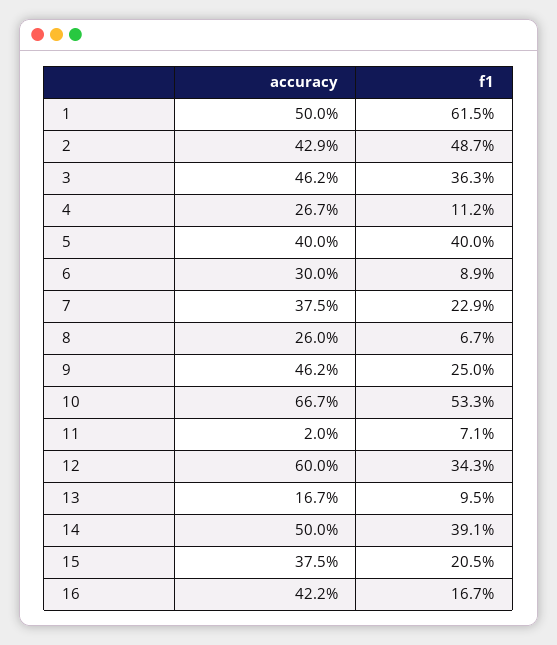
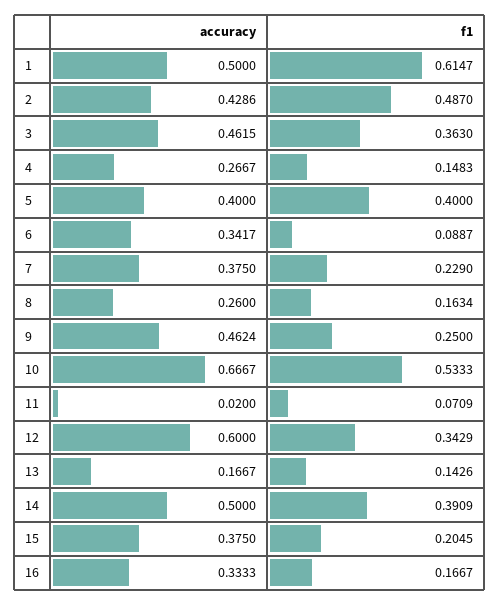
  {
    "accuracy": {
      "1": 0.5,
      "2": 0.4286,
      "3": 0.4615,
      "4": 0.2667,
      "5": 0.4,
-     "6": 0.3,
+     "6": 0.3417,
      "7": 0.375,
      "8": 0.26,
      "9": 0.4624,
      "10": 0.6667,
      "11": 0.02,
      "12": 0.6,
      "13": 0.1667,
      "14": 0.5,
      "15": 0.375,
-     "16": 0.422
+     "16": 0.3333
    },
    "f1": {
      "1": 0.6147,
      "2": 0.487,
      "3": 0.363,
-     "4": 0.112,
+     "4": 0.1483,
      "5": 0.4,
      "6": 0.0887,
      "7": 0.229,
-     "8": 0.067,
+     "8": 0.1634,
      "9": 0.25,
      "10": 0.5333,
      "11": 0.0709,
      "12": 0.3429,
-     "13": 0.095,
+     "13": 0.1426,
      "14": 0.3909,
      "15": 0.2045,
      "16": 0.1667
    }
  }

